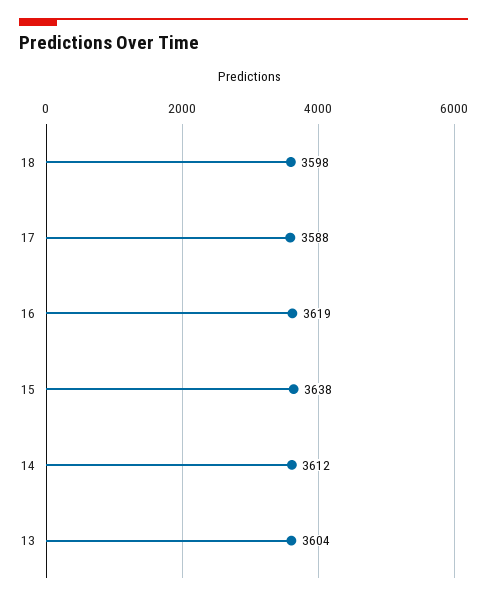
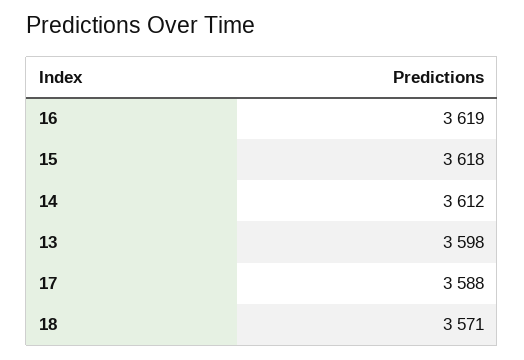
  {
-   "18": 3598,
+   "18": 3571,
    "17": 3588,
    "16": 3619,
-   "15": 3638,
+   "15": 3618,
    "14": 3612,
-   "13": 3604
+   "13": 3598
  }

